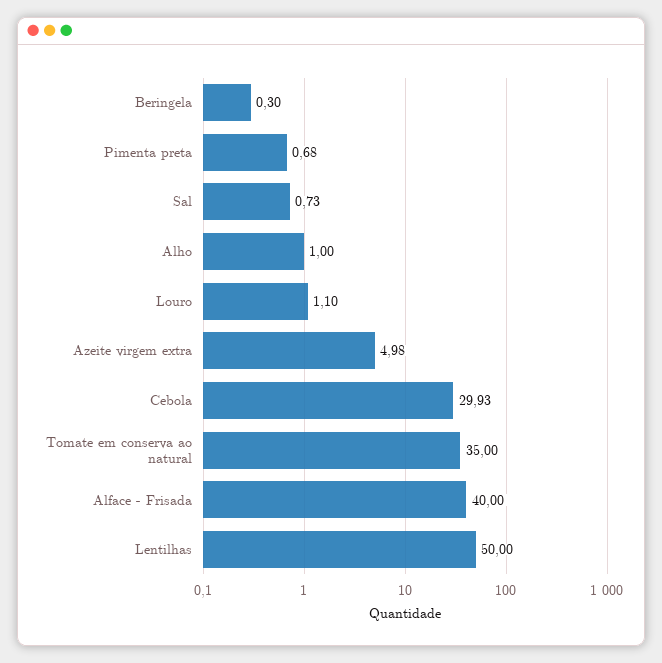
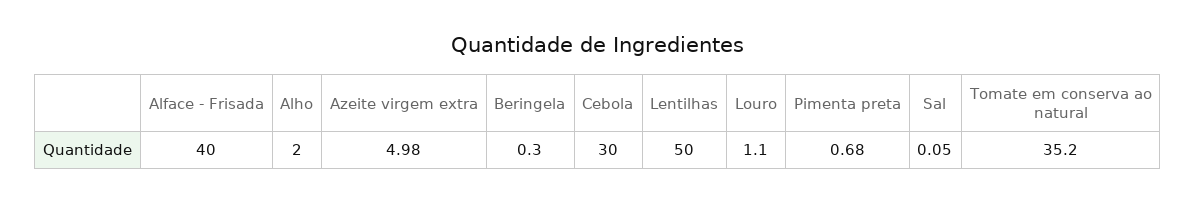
  {
    "Beringela": 0.3,
    "Pimenta preta": 0.68,
-   "Sal": 0.73,
+   "Sal": 0.05,
-   "Alho": 1,
+   "Alho": 2,
    "Louro": 1.1,
    "Azeite virgem extra": 4.98,
-   "Cebola": 29.93,
+   "Cebola": 30,
-   "Tomate em conserva ao natural": 35,
+   "Tomate em conserva ao natural": 35.2,
    "Alface - Frisada": 40,
    "Lentilhas": 50
  }

